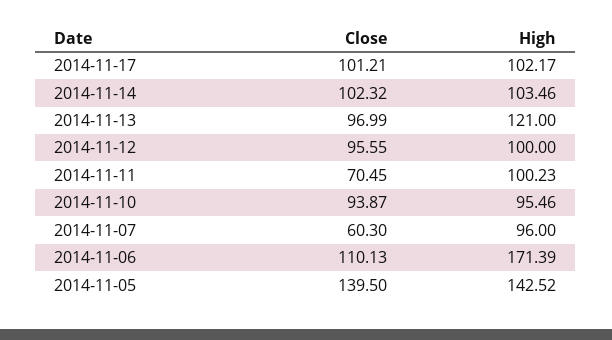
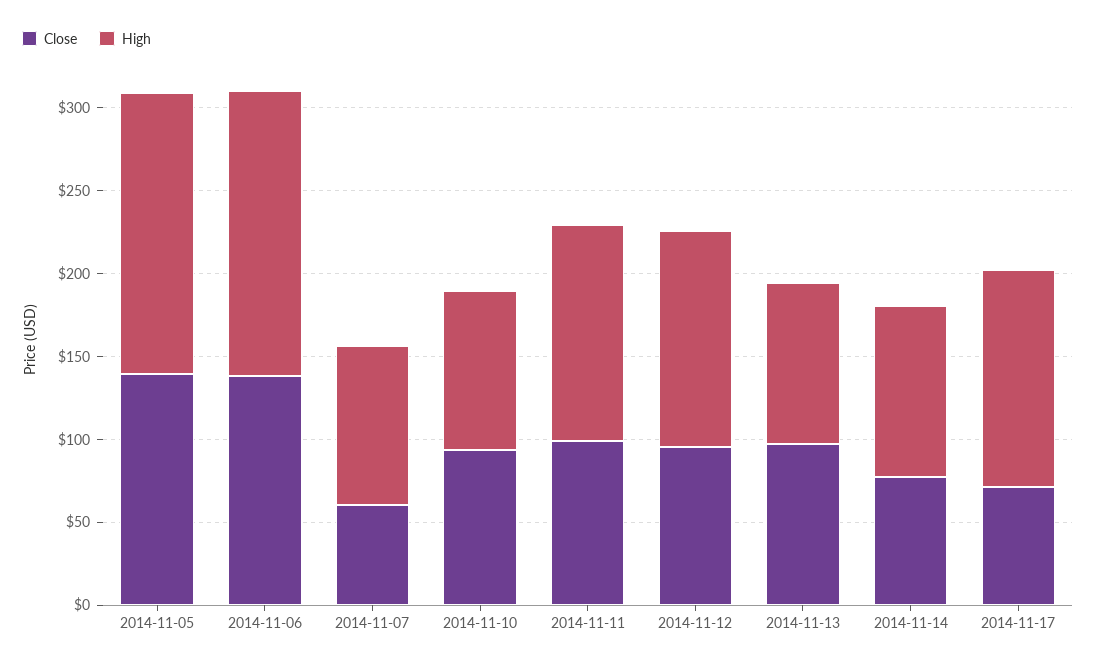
  {
    "Close": {
-     "2014-11-17": 101.21,
+     "2014-11-17": 70,
-     "2014-11-14": 102.32,
+     "2014-11-14": 80,
      "2014-11-13": 96.99,
      "2014-11-12": 95.55,
-     "2014-11-11": 70.45,
+     "2014-11-11": 100,
      "2014-11-10": 93.87,
      "2014-11-07": 60.3,
-     "2014-11-06": 110.13,
+     "2014-11-06": 140,
      "2014-11-05": 139.5
    },
    "High": {
-     "2014-11-17": 102.17,
+     "2014-11-17": 130,
      "2014-11-14": 103.46,
-     "2014-11-13": 121,
+     "2014-11-13": 100,
-     "2014-11-12": 100,
+     "2014-11-12": 130,
-     "2014-11-11": 100.23,
+     "2014-11-11": 130,
      "2014-11-10": 95.46,
      "2014-11-07": 96,
      "2014-11-06": 171.39,
-     "2014-11-05": 142.52
+     "2014-11-05": 170
    }
  }

